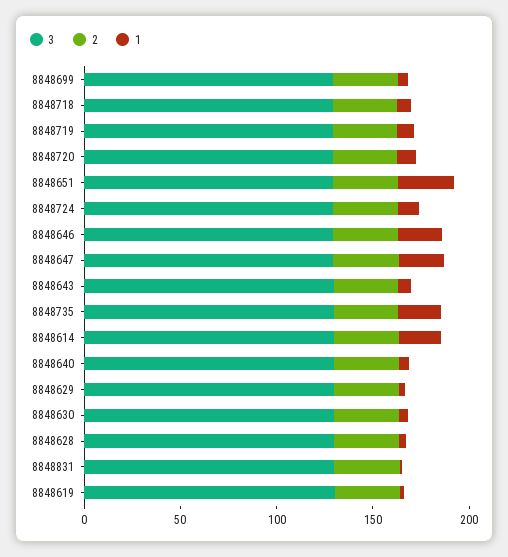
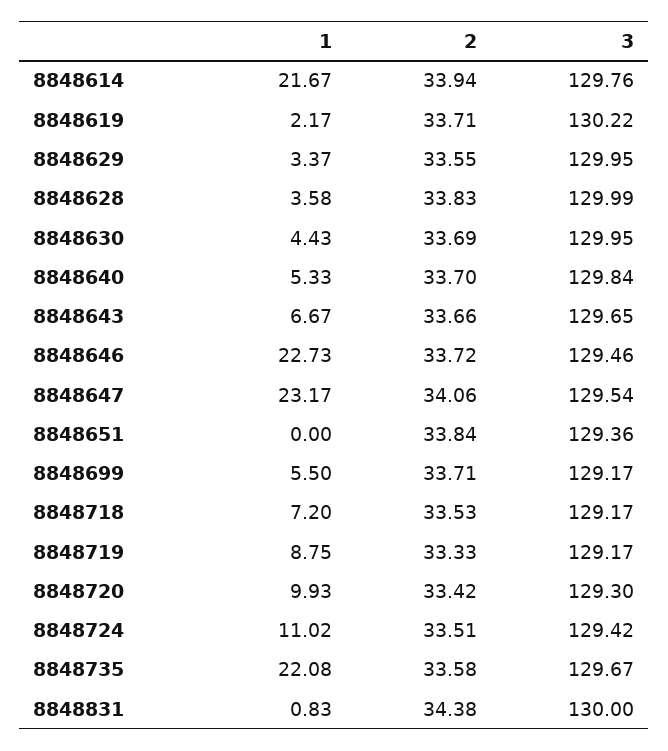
  {
    "3": {
      "8848699": 129.17,
      "8848718": 129.17,
      "8848719": 129.17,
      "8848720": 129.3,
      "8848651": 129.36,
      "8848724": 129.42,
      "8848646": 129.46,
      "8848647": 129.54,
      "8848643": 129.65,
      "8848735": 129.67,
      "8848614": 129.76,
      "8848640": 129.84,
      "8848629": 129.95,
      "8848630": 129.95,
      "8848628": 129.99,
      "8848831": 130,
      "8848619": 130.22
    },
    "2": {
      "8848699": 33.71,
      "8848718": 33.53,
      "8848719": 33.33,
      "8848720": 33.42,
      "8848651": 33.84,
      "8848724": 33.51,
      "8848646": 33.72,
      "8848647": 34.06,
      "8848643": 33.66,
      "8848735": 33.58,
      "8848614": 33.94,
      "8848640": 33.7,
      "8848629": 33.55,
      "8848630": 33.69,
      "8848628": 33.83,
      "8848831": 34.38,
      "8848619": 33.71
    },
    "1": {
      "8848699": 5.5,
      "8848718": 7.2,
      "8848719": 8.75,
      "8848720": 9.93,
-     "8848651": 30,
+     "8848651": 0,
      "8848724": 11.02,
      "8848646": 22.73,
      "8848647": 23.17,
      "8848643": 6.67,
      "8848735": 22.08,
      "8848614": 21.67,
      "8848640": 5.33,
      "8848629": 3.37,
      "8848630": 4.43,
      "8848628": 3.58,
      "8848831": 0.83,
      "8848619": 2.17
    }
  }

